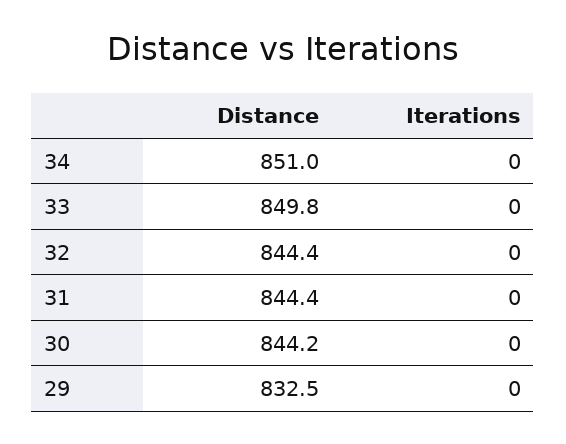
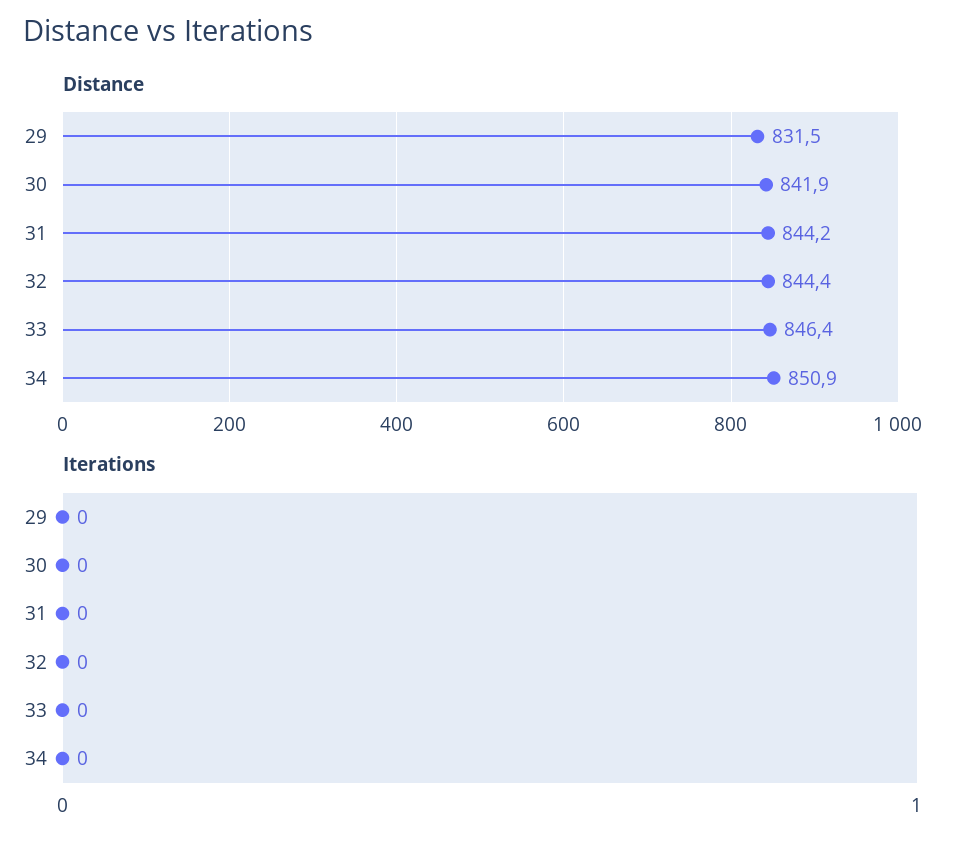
  {
    "Distance": {
-     "34": 851,
+     "34": 850.9,
-     "33": 849.8,
+     "33": 846.4,
      "32": 844.4,
-     "31": 844.4,
+     "31": 844.2,
-     "30": 844.2,
+     "30": 841.9,
-     "29": 832.5
+     "29": 831.5
    },
    "Iterations": {
      "34": 0,
      "33": 0,
      "32": 0,
      "31": 0,
      "30": 0,
      "29": 0
    }
  }

